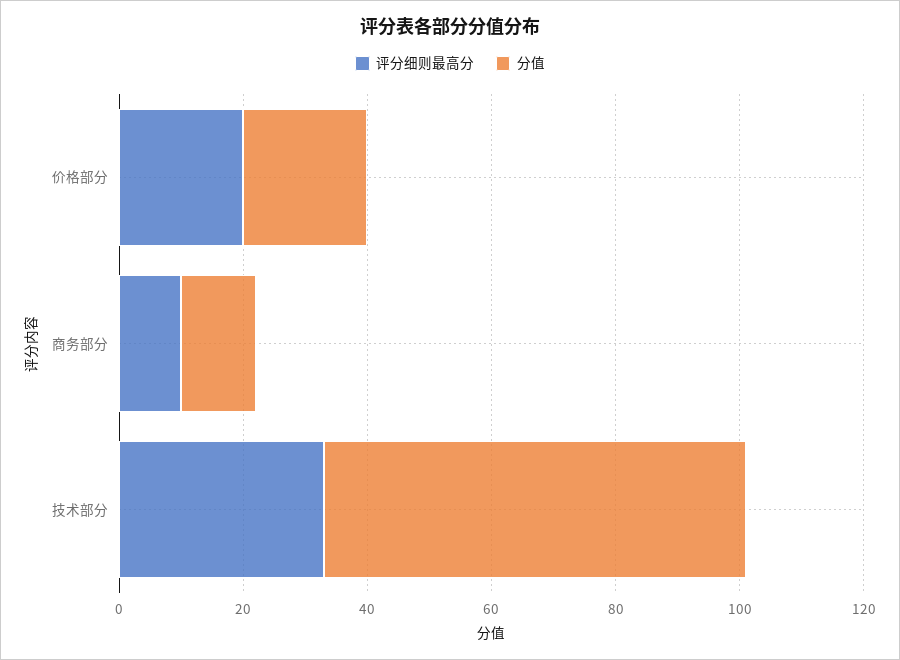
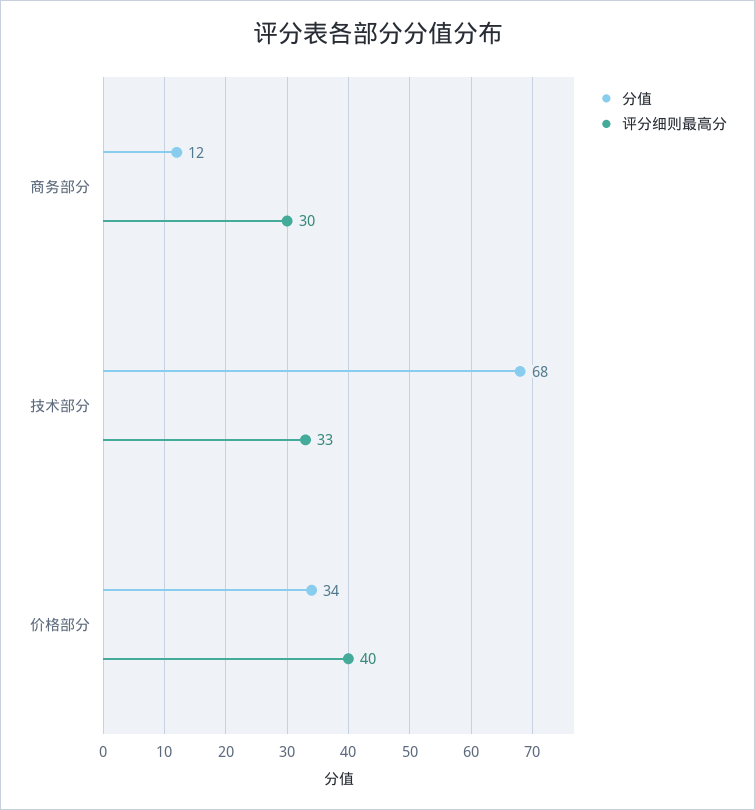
  {
    "评分细则最高分": {
-     "价格部分": 20,
+     "价格部分": 40,
-     "商务部分": 10,
+     "商务部分": 30,
      "技术部分": 33
    },
    "分值": {
-     "价格部分": 20,
+     "价格部分": 34,
      "商务部分": 12,
      "技术部分": 68
    }
  }

